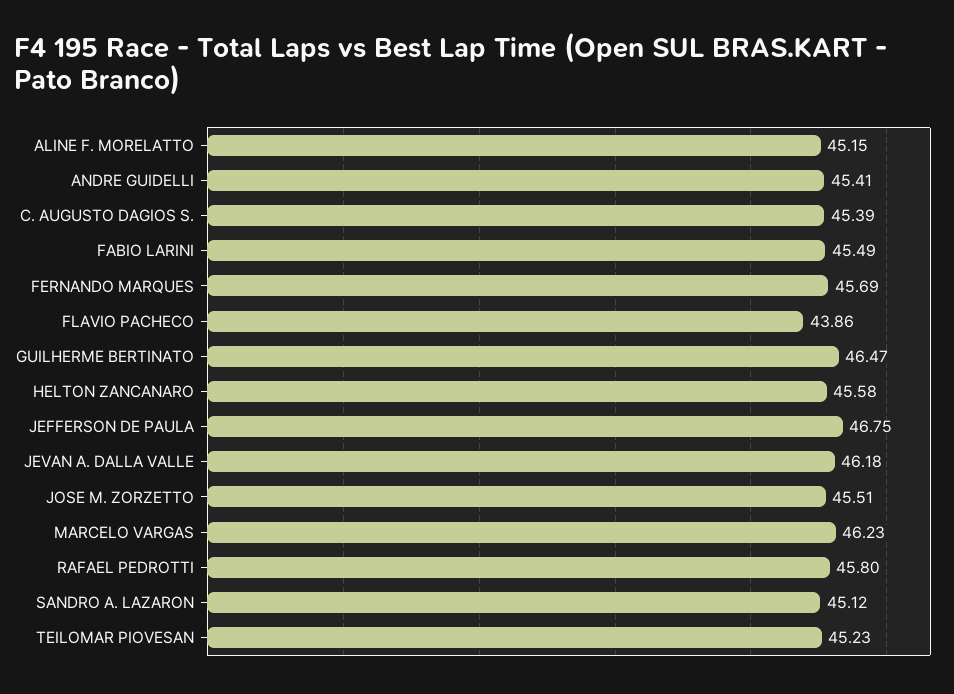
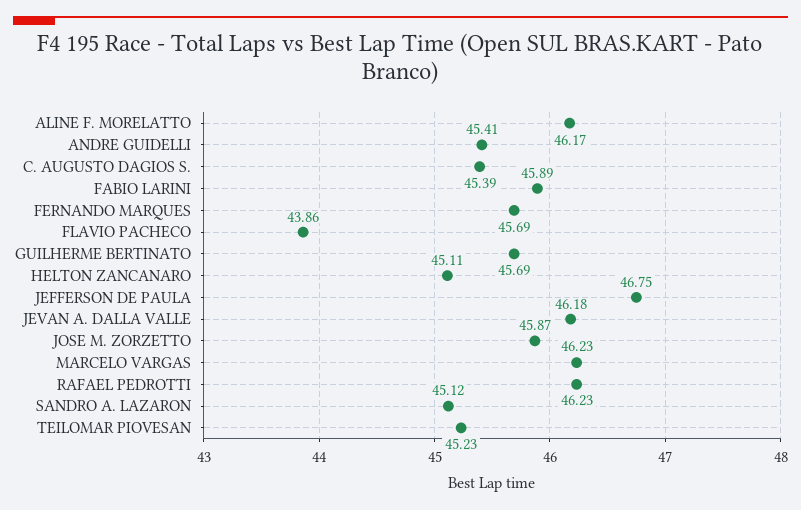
  {
-   "ALINE F. MORELATTO": 45.15,
+   "ALINE F. MORELATTO": 46.17,
    "ANDRE GUIDELLI": 45.41,
    "C. AUGUSTO DAGIOS S.": 45.39,
-   "FABIO LARINI": 45.49,
+   "FABIO LARINI": 45.89,
    "FERNANDO MARQUES": 45.69,
    "FLAVIO PACHECO": 43.86,
-   "GUILHERME BERTINATO": 46.47,
+   "GUILHERME BERTINATO": 45.69,
-   "HELTON ZANCANARO": 45.58,
+   "HELTON ZANCANARO": 45.11,
    "JEFFERSON DE PAULA": 46.75,
    "JEVAN A. DALLA VALLE": 46.18,
-   "JOSE M. ZORZETTO": 45.51,
+   "JOSE M. ZORZETTO": 45.87,
    "MARCELO VARGAS": 46.23,
-   "RAFAEL PEDROTTI": 45.8,
+   "RAFAEL PEDROTTI": 46.23,
    "SANDRO A. LAZARON": 45.12,
    "TEILOMAR PIOVESAN": 45.23
  }

